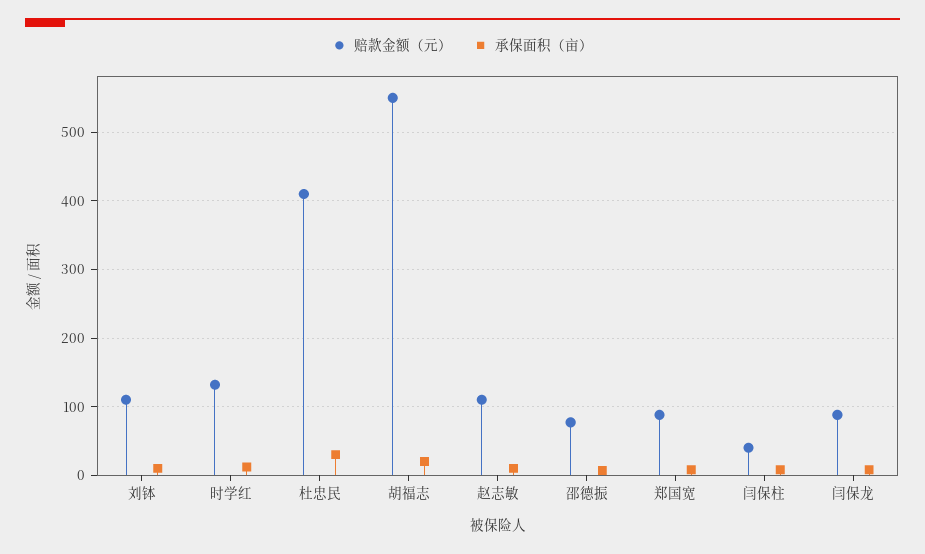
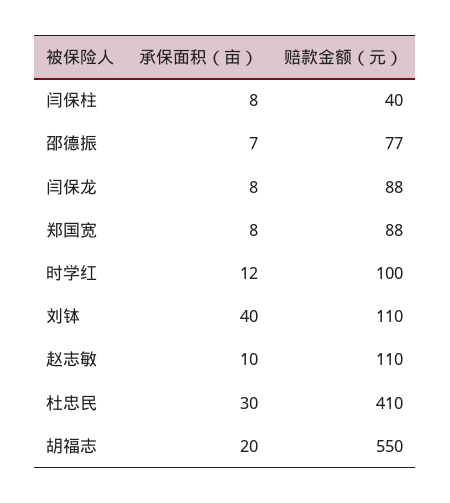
  {
    "赔款金额（元）": {
      "刘钵": 110,
-     "时学红": 130,
+     "时学红": 100,
      "杜忠民": 410,
      "胡福志": 550,
      "赵志敏": 110,
      "邵德振": 77,
      "郑国宽": 88,
      "闫保柱": 40,
      "闫保龙": 88
    },
    "承保面积（亩）": {
-     "刘钵": 10,
+     "刘钵": 40,
      "时学红": 12,
      "杜忠民": 30,
      "胡福志": 20,
      "赵志敏": 10,
      "邵德振": 7,
      "郑国宽": 8,
      "闫保柱": 8,
      "闫保龙": 8
    }
  }

